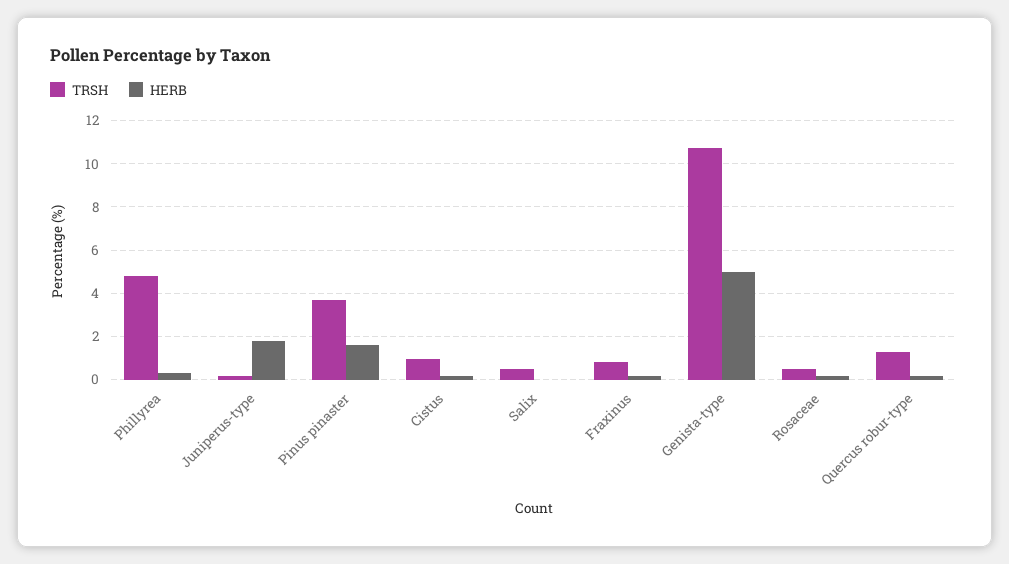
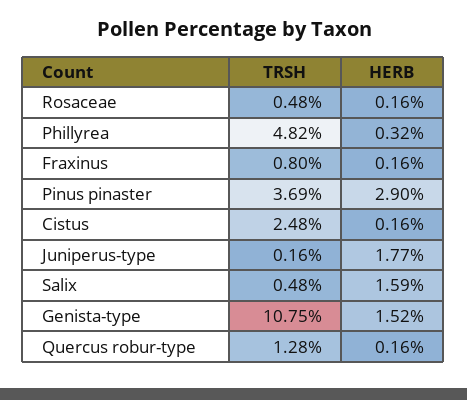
  {
    "TRSH": {
      "Phillyrea": 4.82,
      "Juniperus-type": 0.16,
      "Pinus pinaster": 3.69,
-     "Cistus": 1,
+     "Cistus": 2.48,
      "Salix": 0.48,
      "Fraxinus": 0.8,
      "Genista-type": 10.75,
      "Rosaceae": 0.48,
      "Quercus robur-type": 1.28
    },
    "HERB": {
      "Phillyrea": 0.32,
      "Juniperus-type": 1.77,
-     "Pinus pinaster": 1.5,
+     "Pinus pinaster": 2.9,
      "Cistus": 0.16,
-     "Salix": 0,
+     "Salix": 1.59,
      "Fraxinus": 0.16,
-     "Genista-type": 5,
+     "Genista-type": 1.52,
      "Rosaceae": 0.16,
      "Quercus robur-type": 0.16
    }
  }

